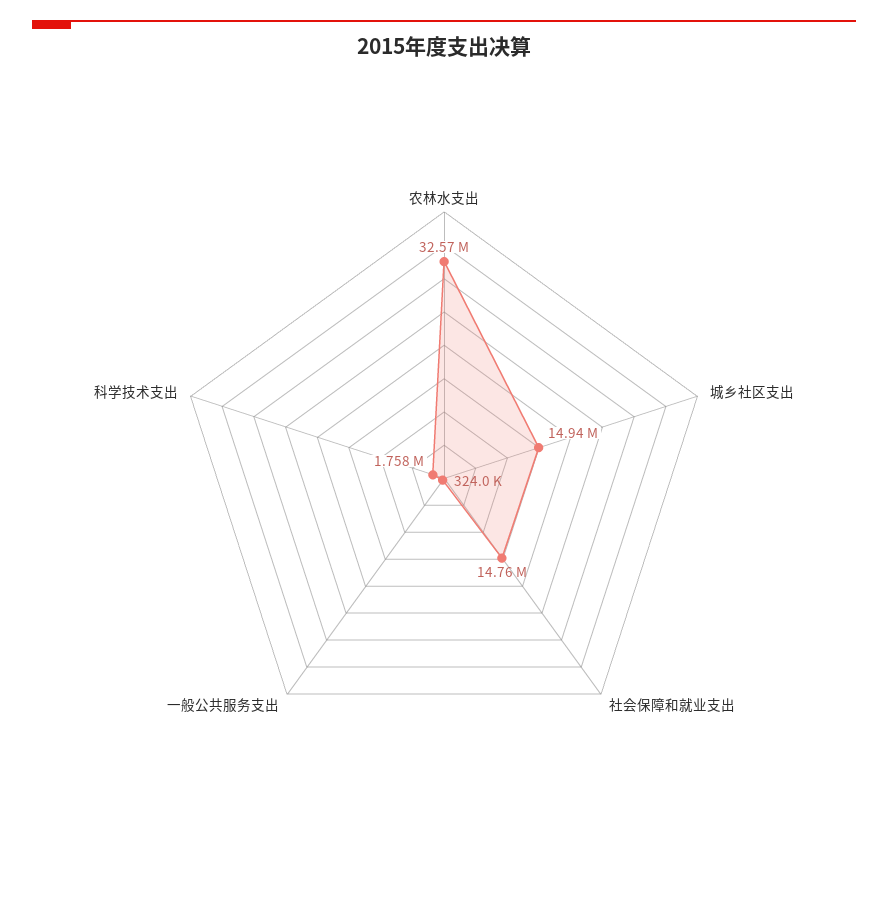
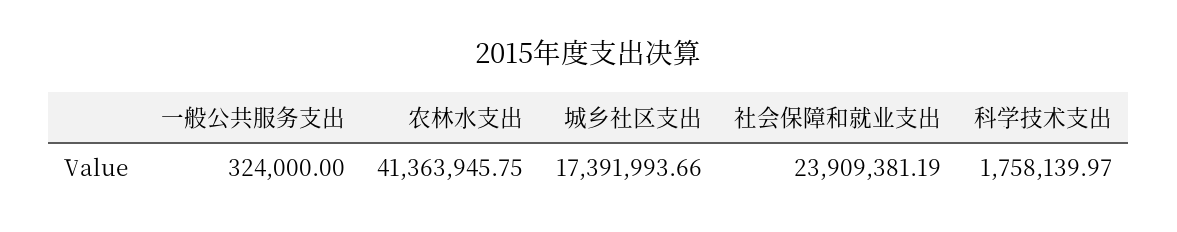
  {
-   "农林水支出": 32570000,
+   "农林水支出": 41363945.75,
-   "城乡社区支出": 14940000,
+   "城乡社区支出": 17391993.66,
-   "社会保障和就业支出": 14760000,
+   "社会保障和就业支出": 23909381.19,
    "一般公共服务支出": 324000,
    "科学技术支出": 1758139.97
  }

